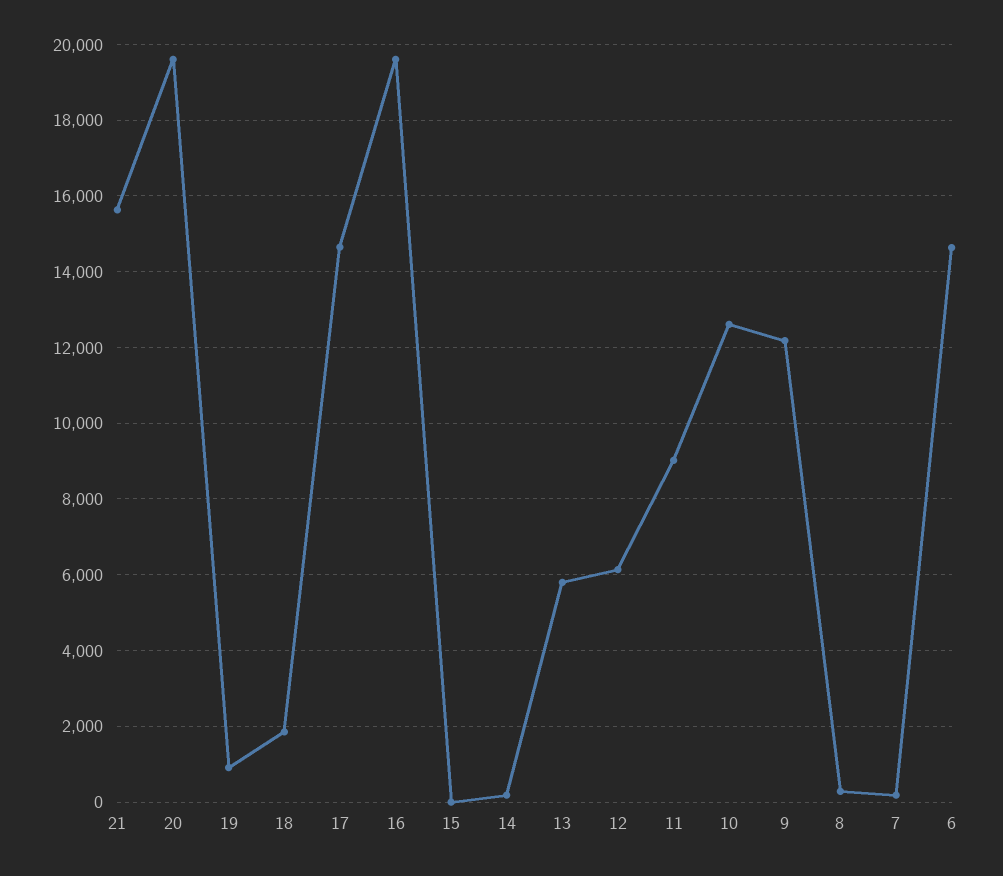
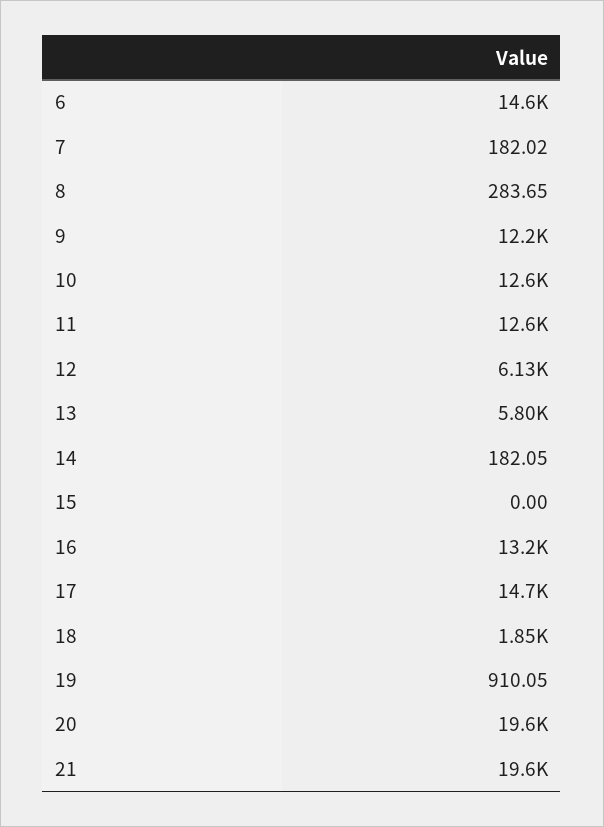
  {
-   "21": 15600,
+   "21": 19600,
    "20": 19600,
    "19": 910.05,
    "18": 1850,
    "17": 14700,
-   "16": 19600,
+   "16": 13200,
    "15": 0,
    "14": 182.05,
    "13": 5800,
    "12": 6130,
-   "11": 9000,
+   "11": 12600,
    "10": 12600,
    "9": 12200,
    "8": 283.65,
    "7": 182.02,
    "6": 14600
  }

